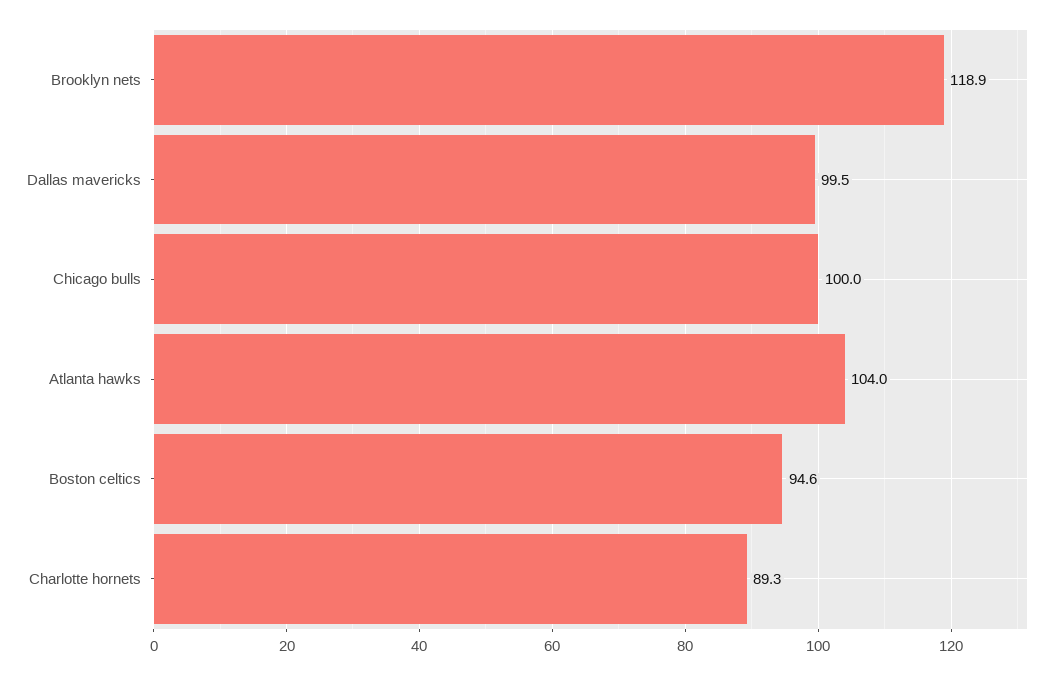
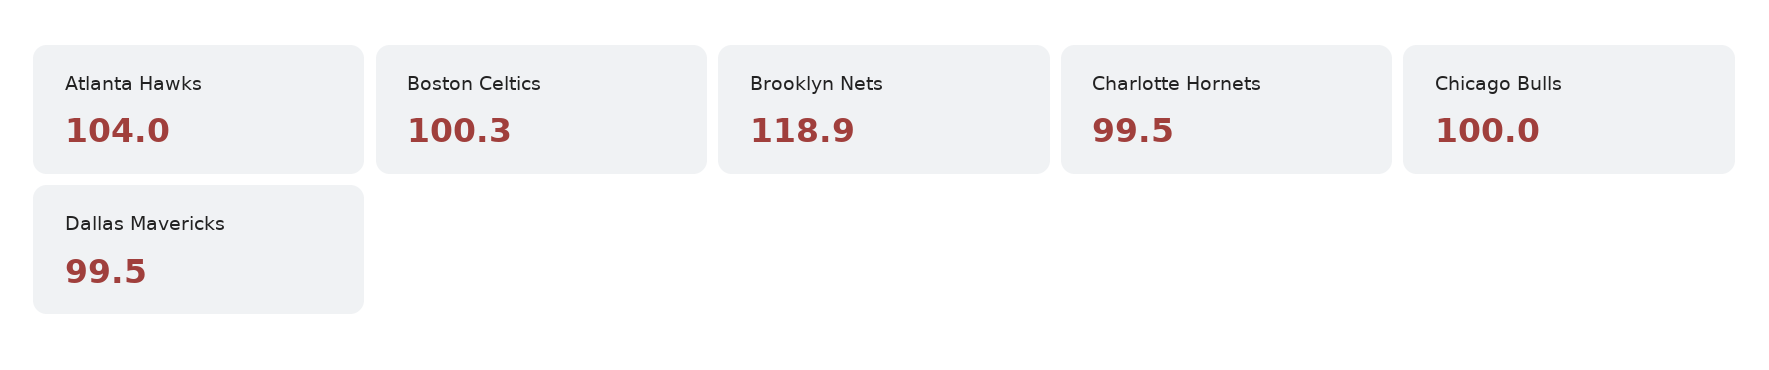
  {
    "Brooklyn nets": 118.9,
    "Dallas mavericks": 99.5,
    "Chicago bulls": 100,
    "Atlanta hawks": 104,
-   "Boston celtics": 94.6,
+   "Boston celtics": 100.3,
-   "Charlotte hornets": 89.3
+   "Charlotte hornets": 99.5
  }

